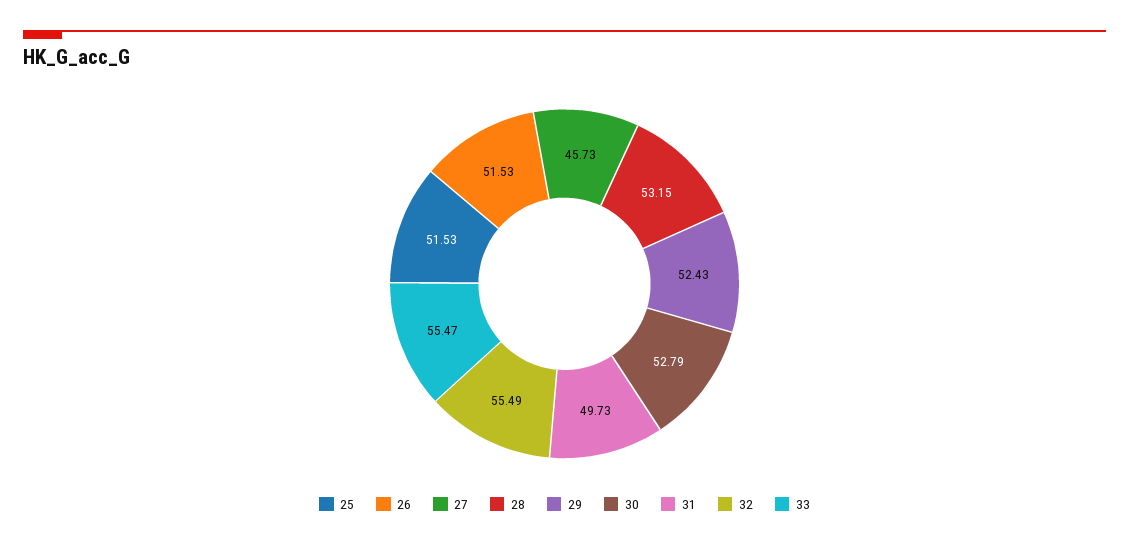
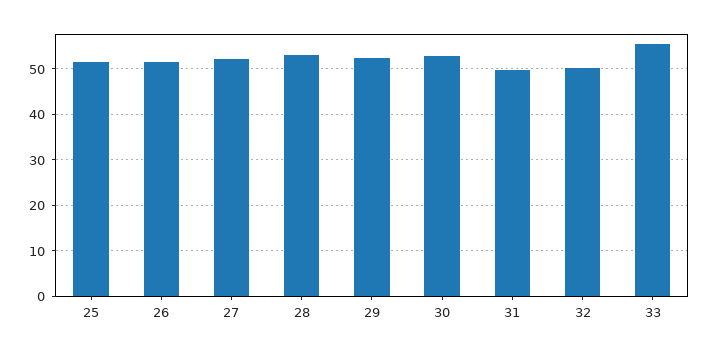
  {
    "25": 51.53,
    "26": 51.53,
-   "27": 45.73,
+   "27": 52,
    "28": 53.15,
    "29": 52.43,
    "30": 52.79,
    "31": 49.73,
-   "32": 55.49,
+   "32": 50,
    "33": 55.47
  }

